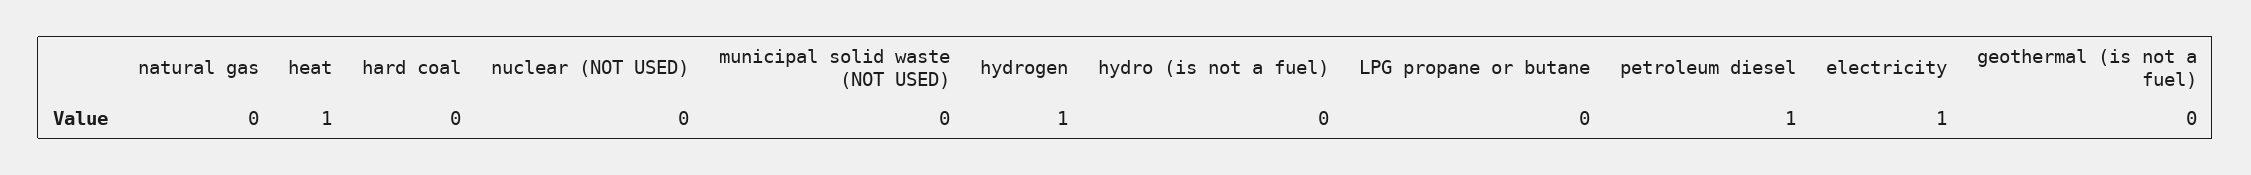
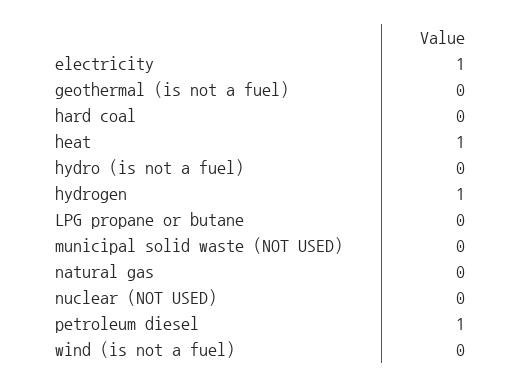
  {
    "natural gas": 0,
    "heat": 1,
    "hard coal": 0,
    "nuclear (NOT USED)": 0,
    "municipal solid waste (NOT USED)": 0,
    "hydrogen": 1,
    "hydro (is not a fuel)": 0,
    "LPG propane or butane": 0,
    "petroleum diesel": 1,
    "electricity": 1,
-   "geothermal (is not a fuel)": 0
+   "geothermal (is not a fuel)": 0,
+   "wind (is not a fuel)": 0
  }

